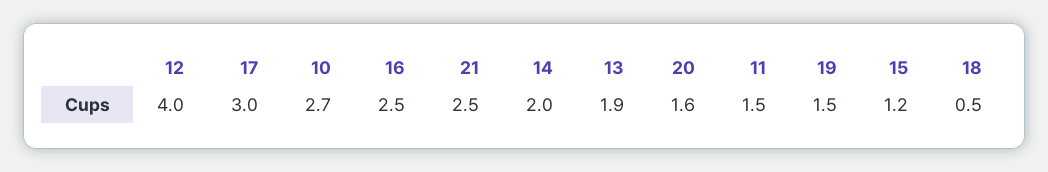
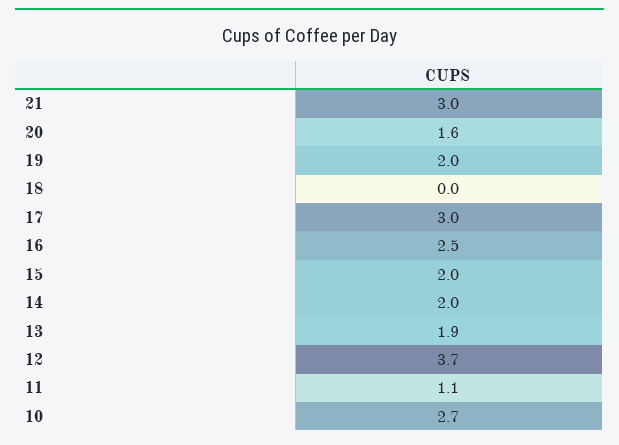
  {
-   "12": 4,
+   "12": 3.7,
    "17": 3,
    "10": 2.7,
    "16": 2.5,
-   "21": 2.5,
+   "21": 3,
    "14": 2,
    "13": 1.9,
    "20": 1.6,
-   "11": 1.5,
+   "11": 1.1,
-   "19": 1.5,
+   "19": 2,
-   "15": 1.2,
+   "15": 2,
-   "18": 0.5
+   "18": 0
  }

